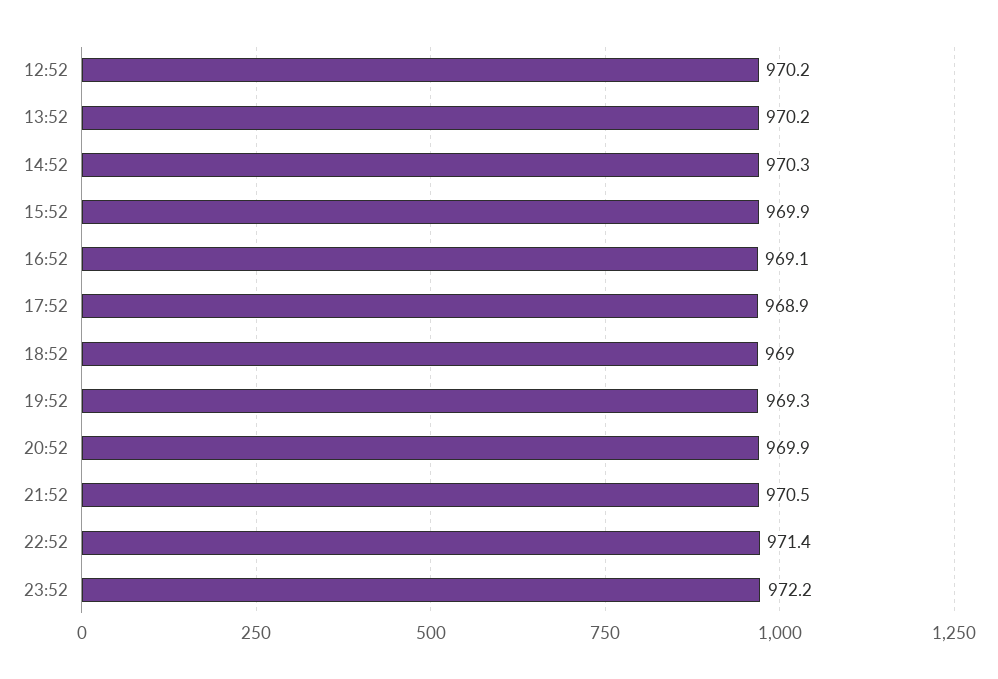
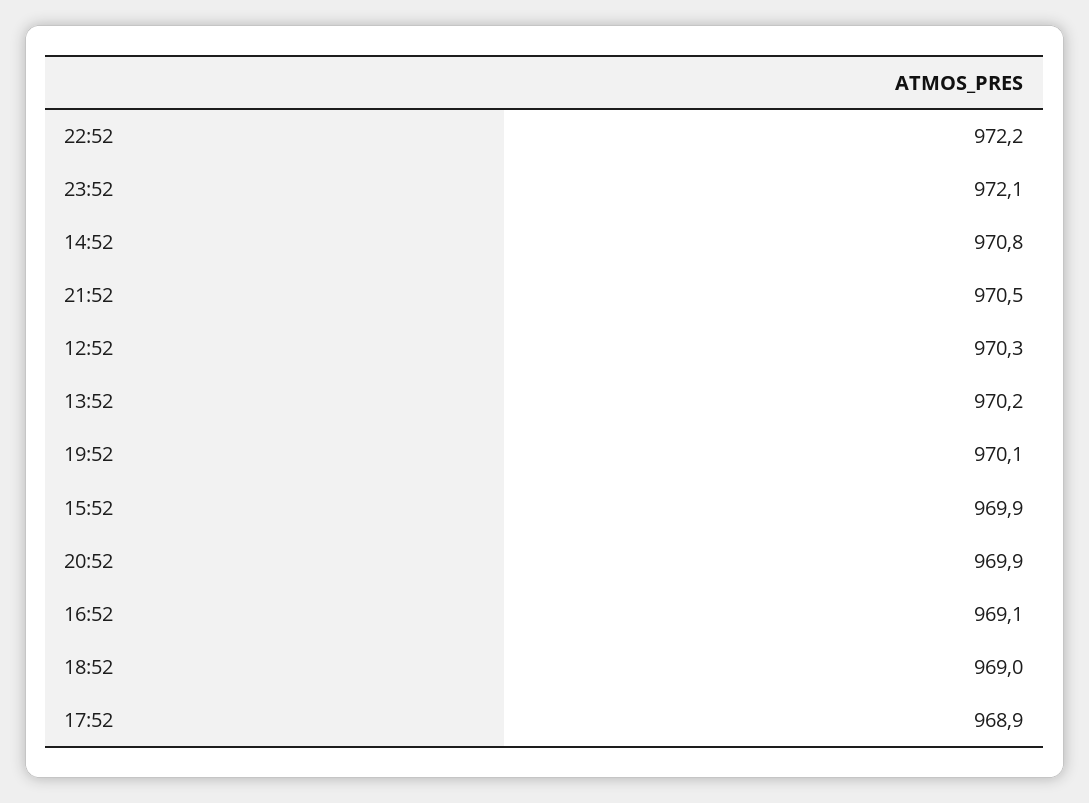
  {
-   "12:52": 970.2,
+   "12:52": 970.3,
    "13:52": 970.2,
-   "14:52": 970.3,
+   "14:52": 970.8,
    "15:52": 969.9,
    "16:52": 969.1,
    "17:52": 968.9,
    "18:52": 969,
-   "19:52": 969.3,
+   "19:52": 970.1,
    "20:52": 969.9,
    "21:52": 970.5,
-   "22:52": 971.4,
+   "22:52": 972.2,
-   "23:52": 972.2
+   "23:52": 972.1
  }

